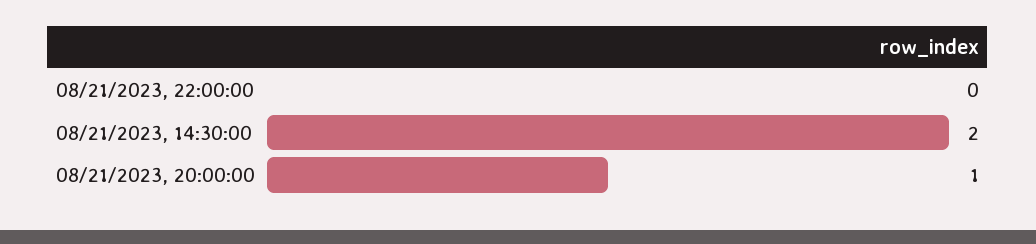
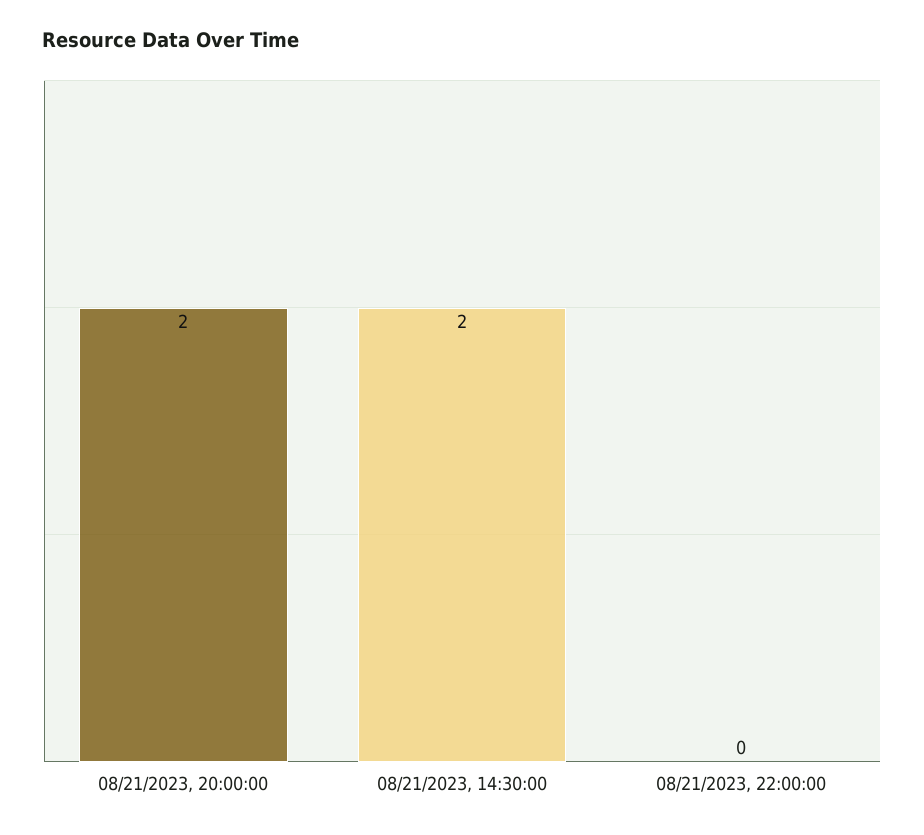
  {
    "08/21/2023, 22:00:00": 0,
    "08/21/2023, 14:30:00": 2,
-   "08/21/2023, 20:00:00": 1
+   "08/21/2023, 20:00:00": 2
  }

